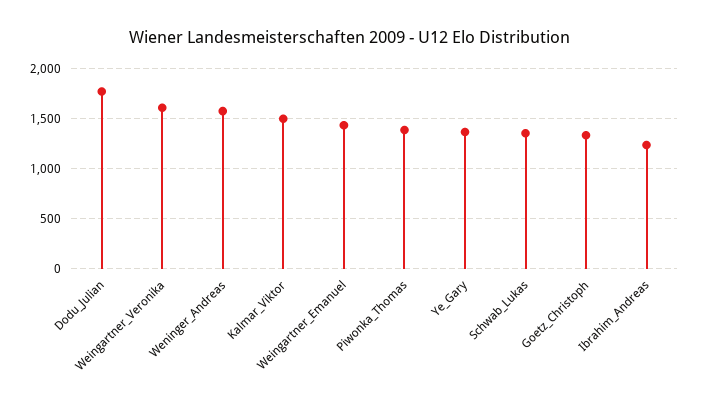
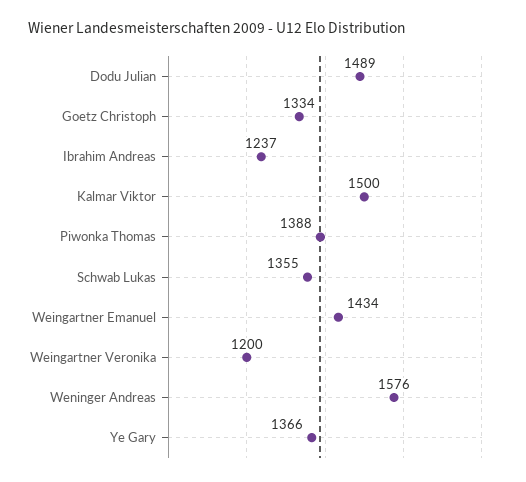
  {
-   "Dodu_Julian": 1800,
+   "Dodu_Julian": 1489,
-   "Weingartner_Veronika": 1600,
+   "Weingartner_Veronika": 1200,
    "Weninger_Andreas": 1576,
    "Kalmar_Viktor": 1500,
    "Weingartner_Emanuel": 1434,
    "Piwonka_Thomas": 1388,
    "Ye_Gary": 1366,
    "Schwab_Lukas": 1355,
    "Goetz_Christoph": 1334,
    "Ibrahim_Andreas": 1237
  }

